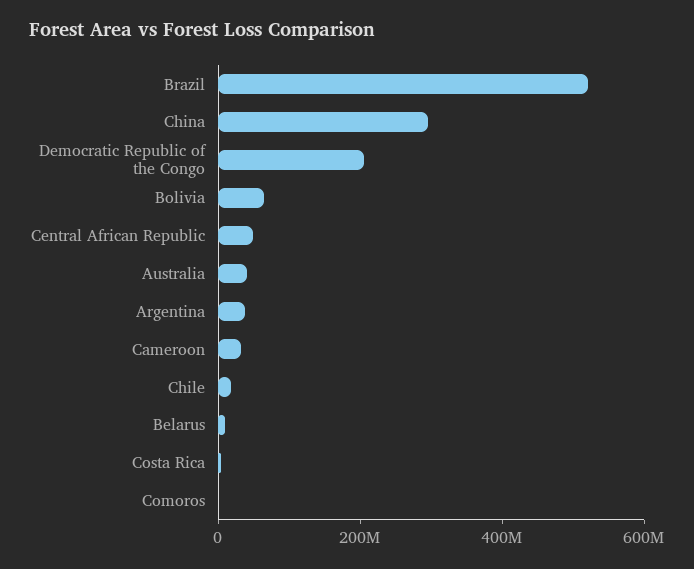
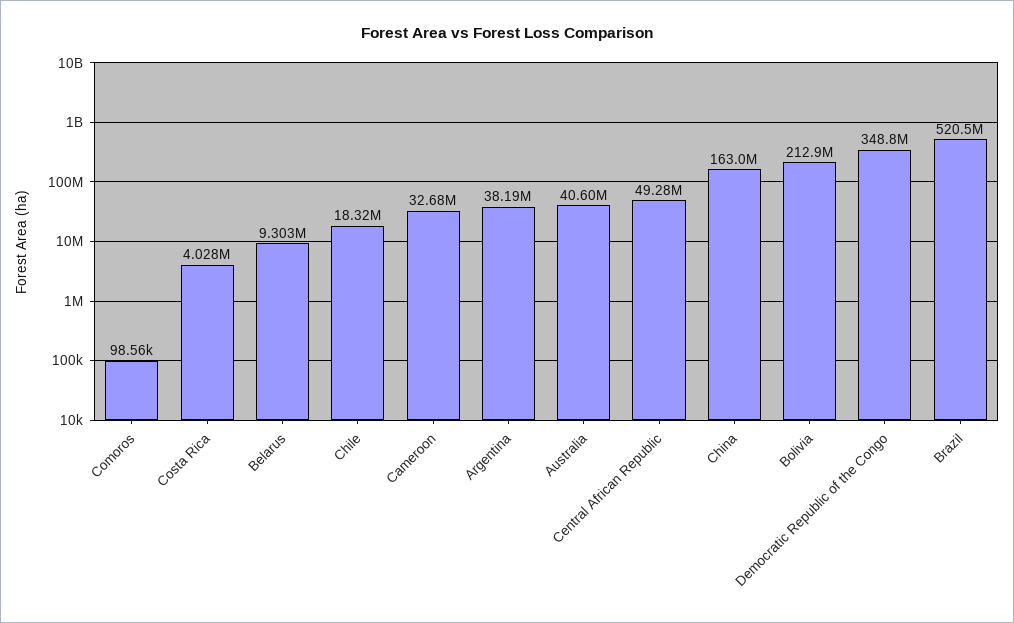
  {
    "Brazil": 520500000,
-   "China": 300000000,
+   "China": 163000000,
-   "Democratic Republic of the Congo": 200000000,
+   "Democratic Republic of the Congo": 348800000,
-   "Bolivia": 50000000,
+   "Bolivia": 212900000,
    "Central African Republic": 49280000,
    "Australia": 40600000,
    "Argentina": 38190000,
    "Cameroon": 32680000,
    "Chile": 18320000,
    "Belarus": 9303000,
    "Costa Rica": 4028000,
    "Comoros": 98560
  }

